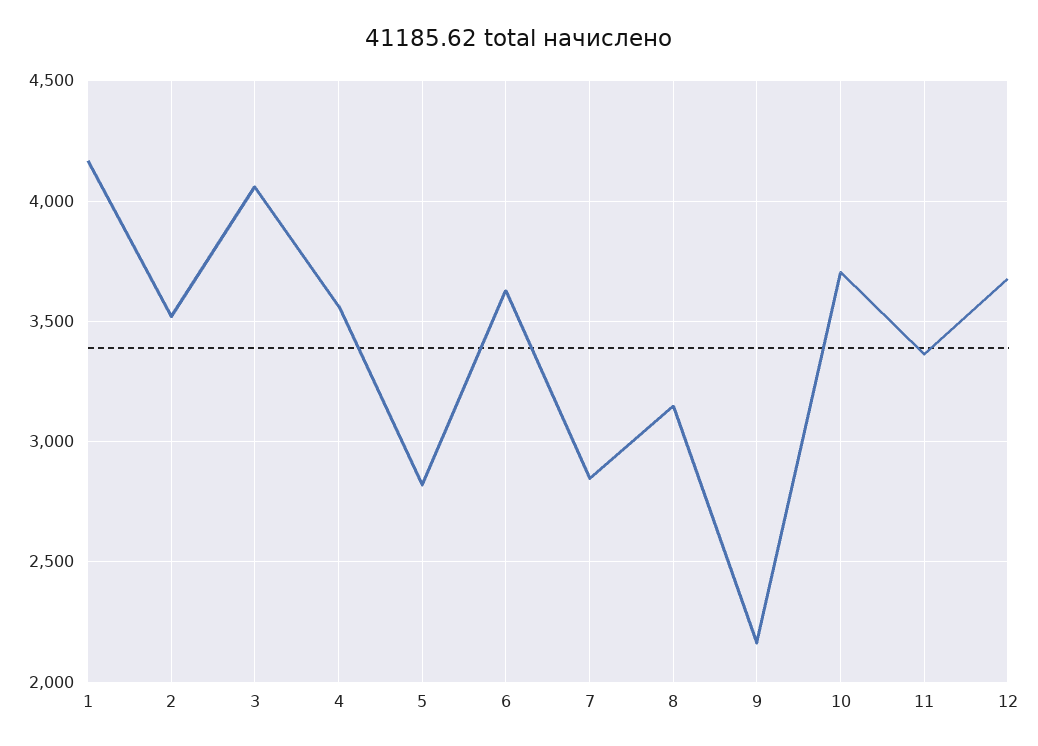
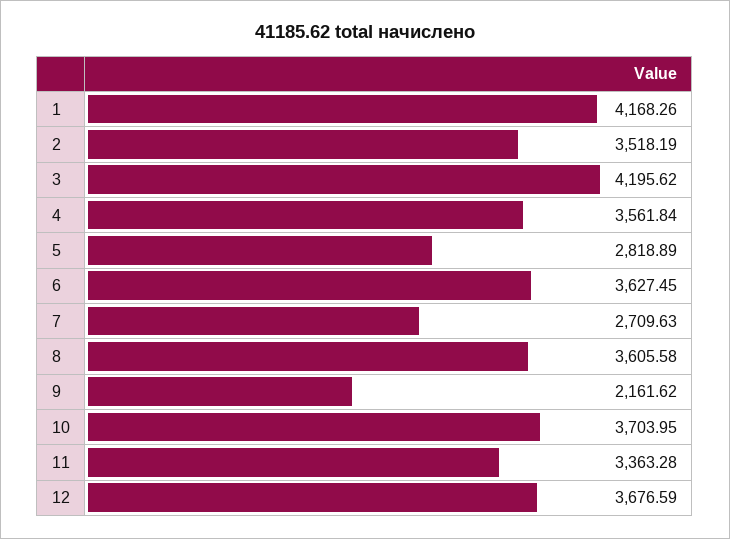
  {
    "1": 4168.26,
    "2": 3518.19,
-   "3": 4050,
+   "3": 4195.62,
    "4": 3561.84,
    "5": 2818.89,
    "6": 3627.45,
-   "7": 2850,
+   "7": 2709.63,
-   "8": 3150,
+   "8": 3605.58,
    "9": 2161.62,
    "10": 3703.95,
    "11": 3363.28,
    "12": 3676.59
  }

